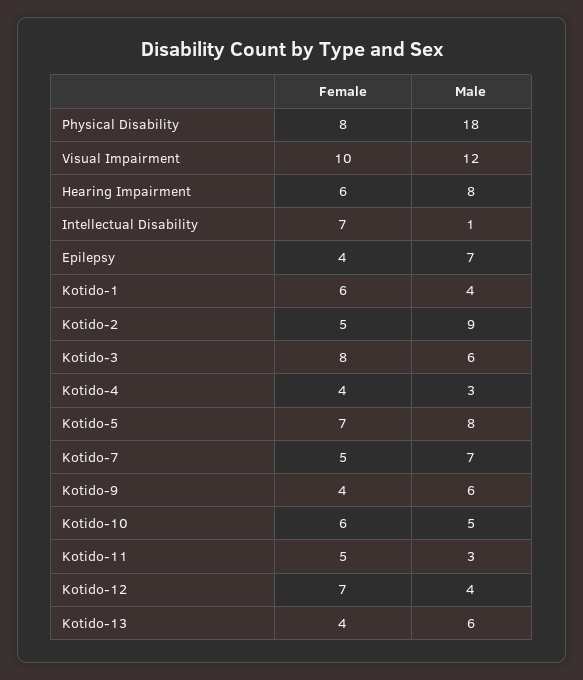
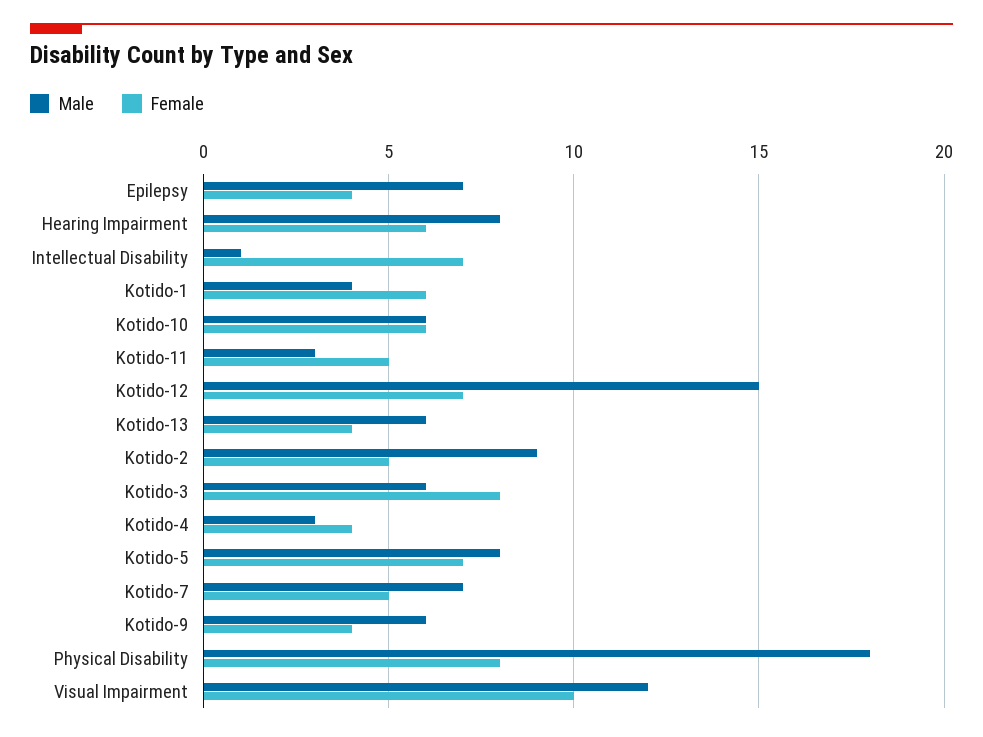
  {
    "Female": {
      "Physical Disability": 8,
      "Visual Impairment": 10,
      "Hearing Impairment": 6,
      "Intellectual Disability": 7,
      "Epilepsy": 4,
      "Kotido-1": 6,
      "Kotido-2": 5,
      "Kotido-3": 8,
      "Kotido-4": 4,
      "Kotido-5": 7,
      "Kotido-7": 5,
      "Kotido-9": 4,
      "Kotido-10": 6,
      "Kotido-11": 5,
      "Kotido-12": 7,
      "Kotido-13": 4
    },
    "Male": {
      "Physical Disability": 18,
      "Visual Impairment": 12,
      "Hearing Impairment": 8,
      "Intellectual Disability": 1,
      "Epilepsy": 7,
      "Kotido-1": 4,
      "Kotido-2": 9,
      "Kotido-3": 6,
      "Kotido-4": 3,
      "Kotido-5": 8,
      "Kotido-7": 7,
      "Kotido-9": 6,
-     "Kotido-10": 5,
+     "Kotido-10": 6,
      "Kotido-11": 3,
-     "Kotido-12": 4,
+     "Kotido-12": 15,
      "Kotido-13": 6
    }
  }

